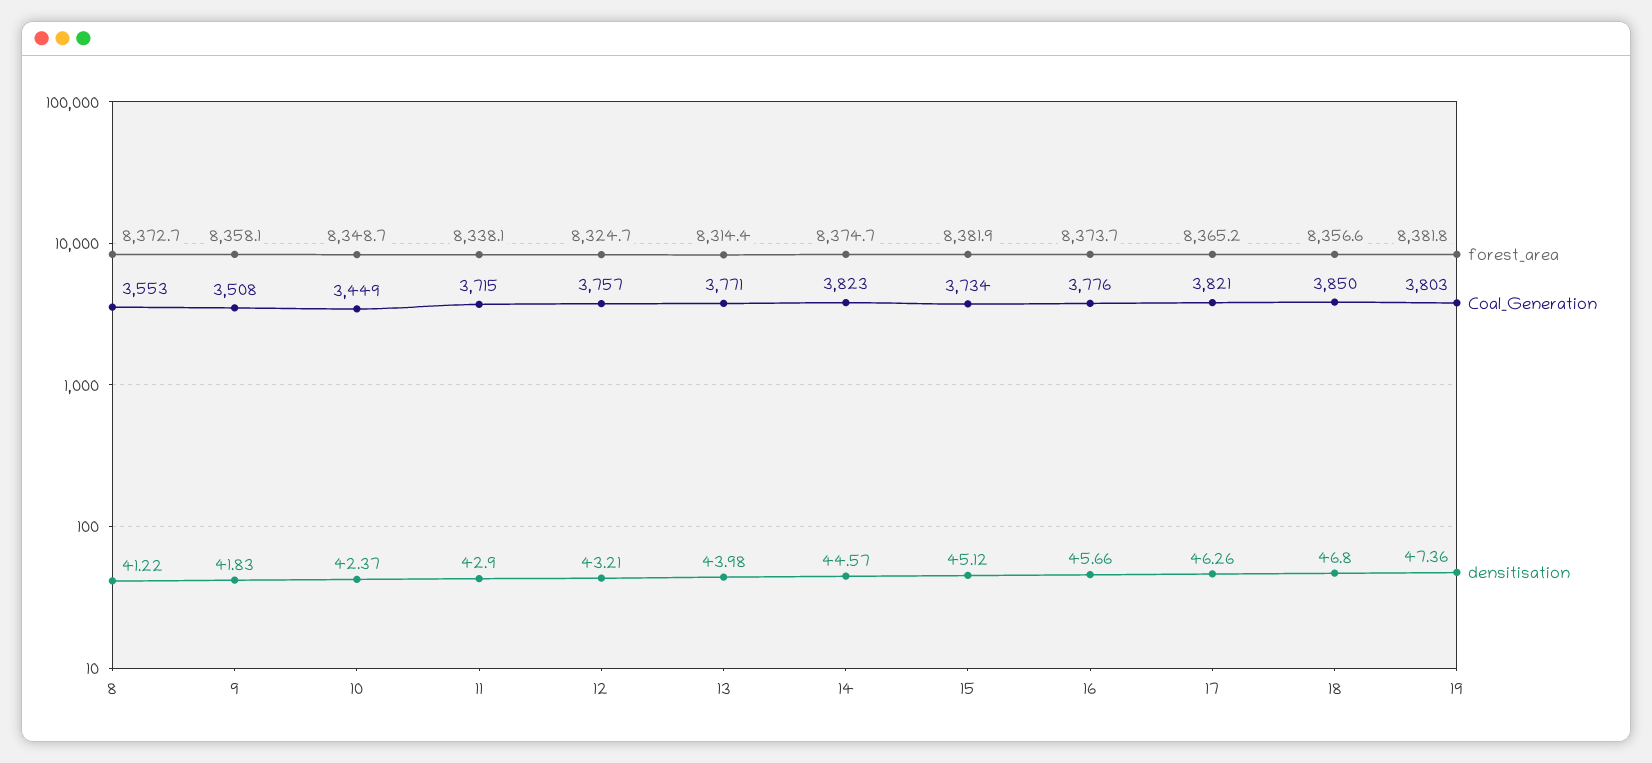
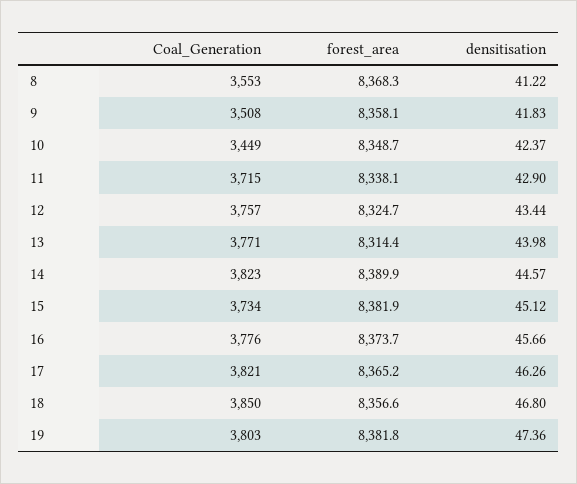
  {
    "forest_area": {
-     "8": 8372.7,
+     "8": 8368.3,
      "9": 8358.1,
      "10": 8348.7,
      "11": 8338.1,
      "12": 8324.7,
      "13": 8314.4,
-     "14": 8374.7,
+     "14": 8389.9,
      "15": 8381.9,
      "16": 8373.7,
      "17": 8365.2,
      "18": 8356.6,
      "19": 8381.8
    },
    "Coal_Generation": {
      "8": 3553,
      "9": 3508,
      "10": 3449,
      "11": 3715,
      "12": 3757,
      "13": 3771,
      "14": 3823,
      "15": 3734,
      "16": 3776,
      "17": 3821,
      "18": 3850,
      "19": 3803
    },
    "densitisation": {
      "8": 41.22,
      "9": 41.83,
      "10": 42.37,
      "11": 42.9,
-     "12": 43.21,
+     "12": 43.44,
      "13": 43.98,
      "14": 44.57,
      "15": 45.12,
      "16": 45.66,
      "17": 46.26,
      "18": 46.8,
      "19": 47.36
    }
  }

